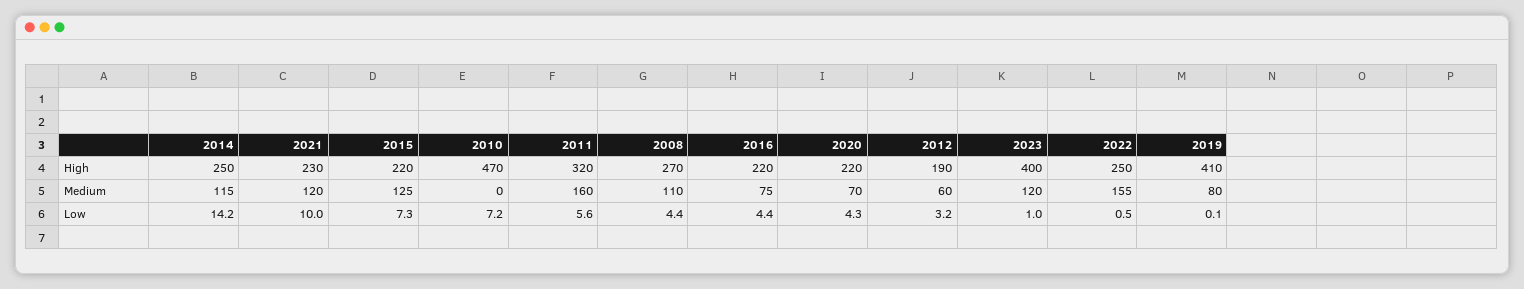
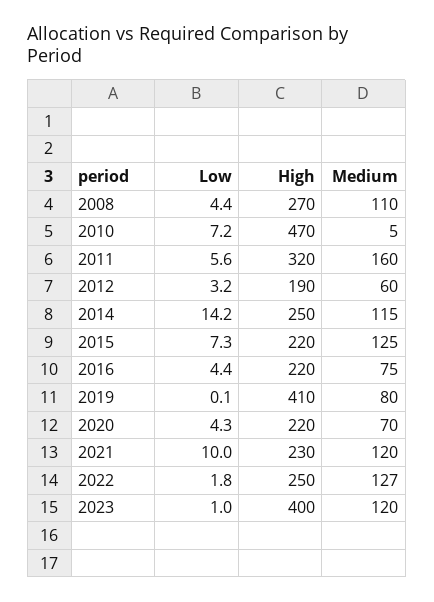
  {
    "2014": {
      "High": 250,
      "Medium": 115,
      "Low": 14.2
    },
    "2021": {
      "High": 230,
      "Medium": 120,
      "Low": 10
    },
    "2015": {
      "High": 220,
      "Medium": 125,
      "Low": 7.3
    },
    "2010": {
      "High": 470,
-     "Medium": 0,
+     "Medium": 5,
      "Low": 7.2
    },
    "2011": {
      "High": 320,
      "Medium": 160,
      "Low": 5.6
    },
    "2008": {
      "High": 270,
      "Medium": 110,
      "Low": 4.4
    },
    "2016": {
      "High": 220,
      "Medium": 75,
      "Low": 4.4
    },
    "2020": {
      "High": 220,
      "Medium": 70,
      "Low": 4.3
    },
    "2012": {
      "High": 190,
      "Medium": 60,
      "Low": 3.2
    },
    "2023": {
      "High": 400,
      "Medium": 120,
      "Low": 1
    },
    "2022": {
      "High": 250,
-     "Medium": 155,
+     "Medium": 127,
-     "Low": 0.5
+     "Low": 1.8
    },
    "2019": {
      "High": 410,
      "Medium": 80,
      "Low": 0.1
    }
  }

